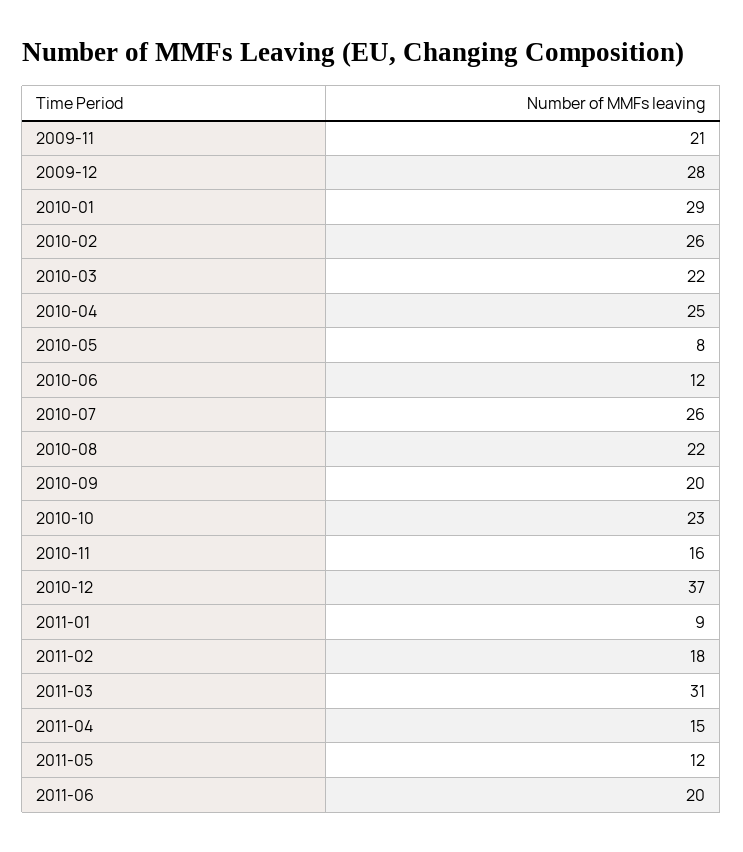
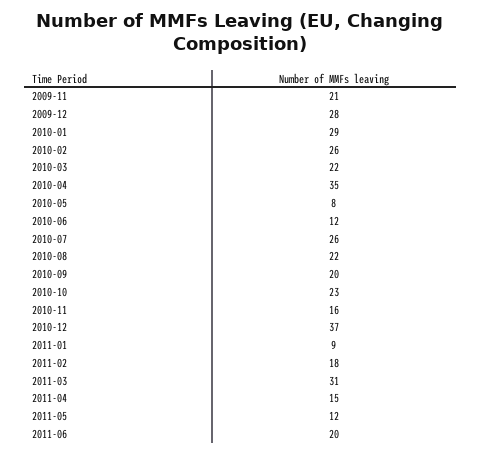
  {
    "2009-11": 21,
    "2009-12": 28,
    "2010-01": 29,
    "2010-02": 26,
    "2010-03": 22,
-   "2010-04": 25,
+   "2010-04": 35,
    "2010-05": 8,
    "2010-06": 12,
    "2010-07": 26,
    "2010-08": 22,
    "2010-09": 20,
    "2010-10": 23,
    "2010-11": 16,
    "2010-12": 37,
    "2011-01": 9,
    "2011-02": 18,
    "2011-03": 31,
    "2011-04": 15,
    "2011-05": 12,
    "2011-06": 20
  }

